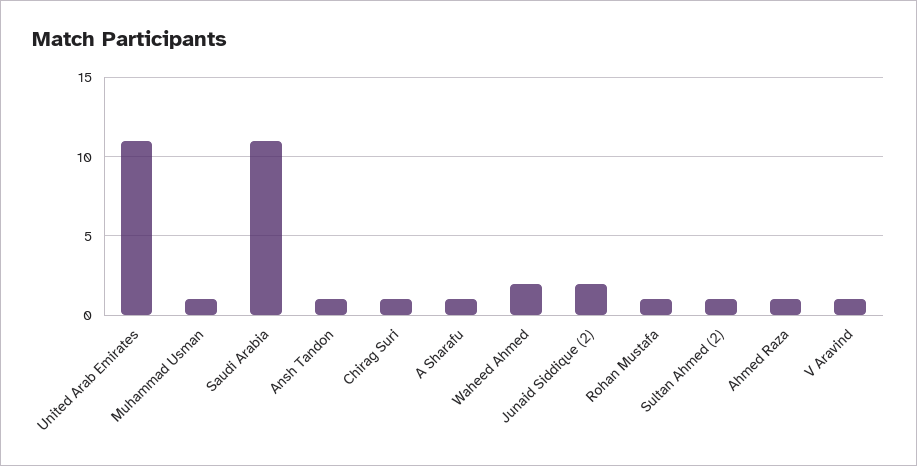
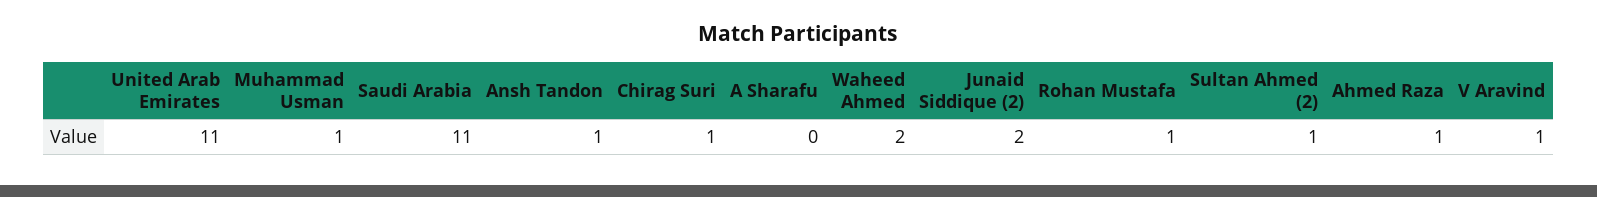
  {
    "United Arab Emirates": 11,
    "Muhammad Usman": 1,
    "Saudi Arabia": 11,
    "Ansh Tandon": 1,
    "Chirag Suri": 1,
-   "A Sharafu": 1,
+   "A Sharafu": 0,
    "Waheed Ahmed": 2,
    "Junaid Siddique (2)": 2,
    "Rohan Mustafa": 1,
    "Sultan Ahmed (2)": 1,
    "Ahmed Raza": 1,
    "V Aravind": 1
  }

